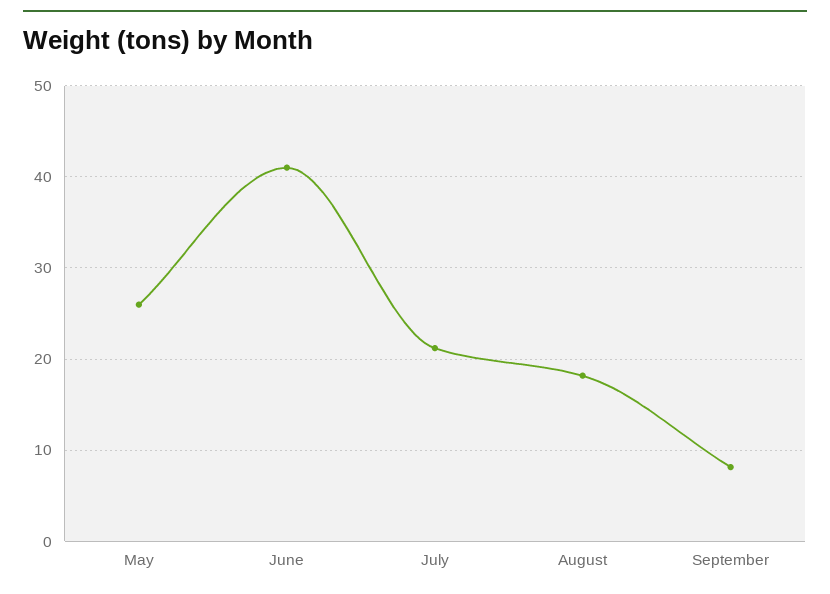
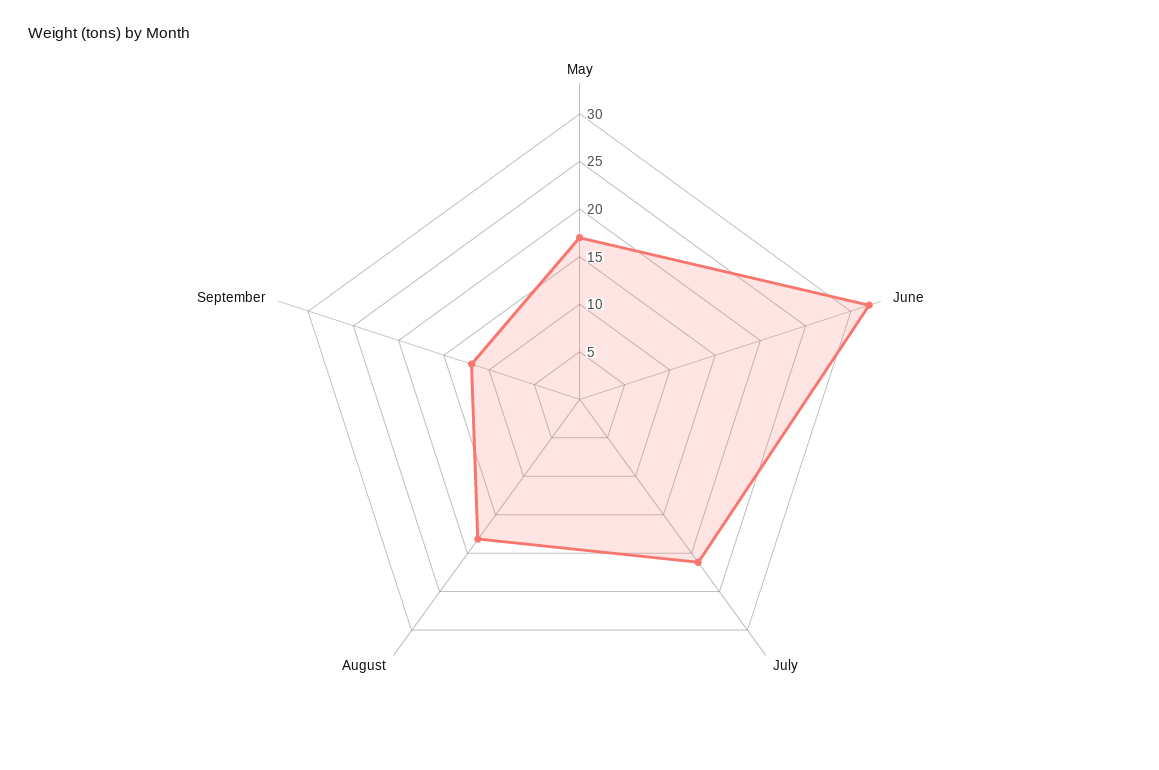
  {
-   "May": 26,
+   "May": 17,
-   "June": 41,
+   "June": 32,
    "July": 21,
    "August": 18,
-   "September": 8
+   "September": 12
  }

